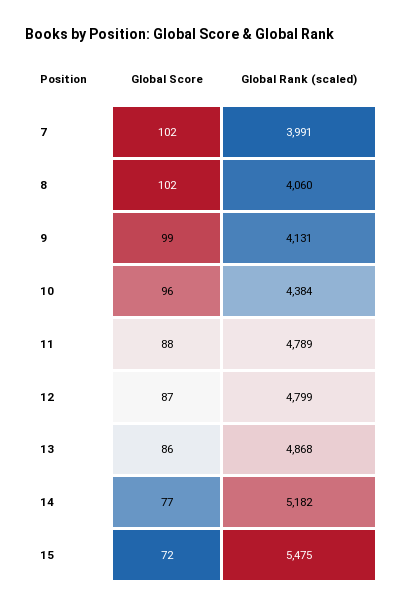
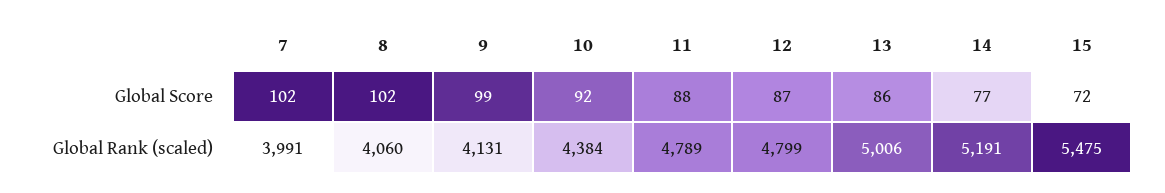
  {
    "Global Score": {
      "7": 102,
      "8": 102,
      "9": 99,
-     "10": 96,
+     "10": 92,
      "11": 88,
      "12": 87,
      "13": 86,
      "14": 77,
      "15": 72
    },
    "Global Rank (scaled)": {
      "7": 3991,
      "8": 4060,
      "9": 4131,
      "10": 4384,
      "11": 4789,
      "12": 4799,
-     "13": 4868,
+     "13": 5006,
-     "14": 5182,
+     "14": 5191,
      "15": 5475
    }
  }

